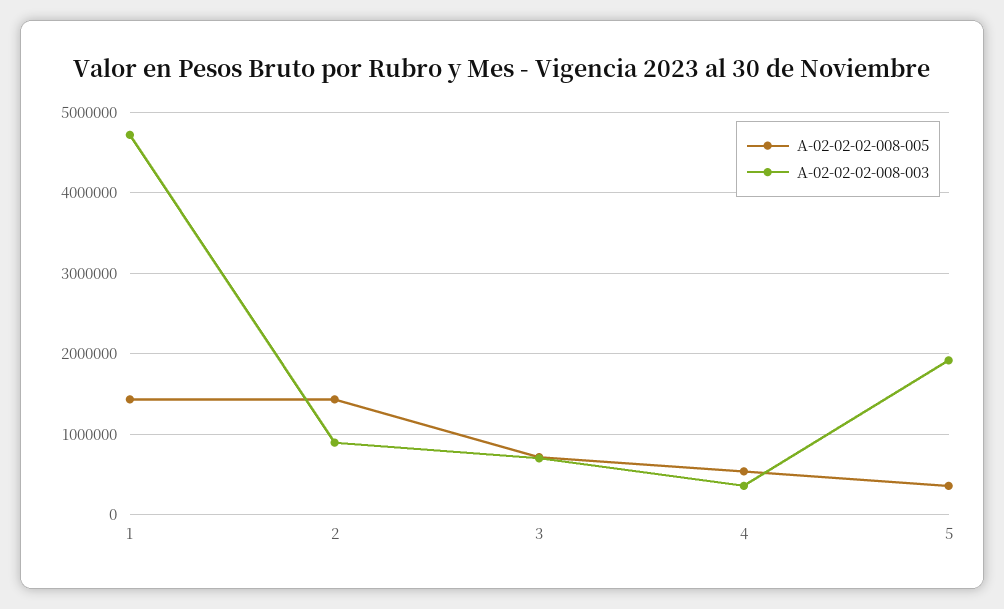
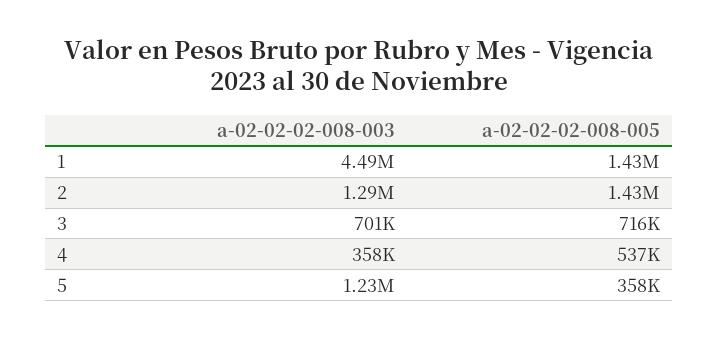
  {
    "A-02-02-02-008-005": {
      "1": 1430000,
      "2": 1430000,
      "3": 716000,
      "4": 537000,
      "5": 358000
    },
    "A-02-02-02-008-003": {
-     "1": 4700000,
+     "1": 4490000,
-     "2": 900000,
+     "2": 1290000,
      "3": 701000,
      "4": 358000,
-     "5": 1900000
+     "5": 1230000
    }
  }

